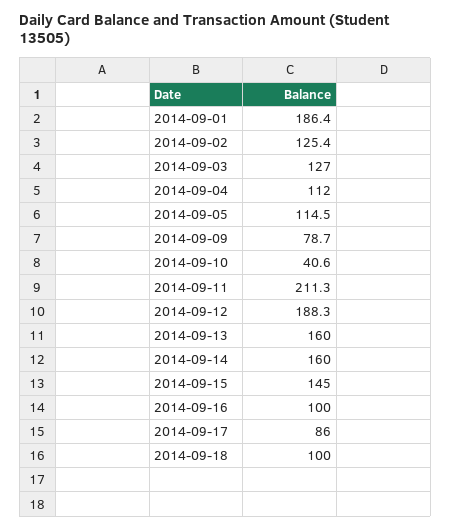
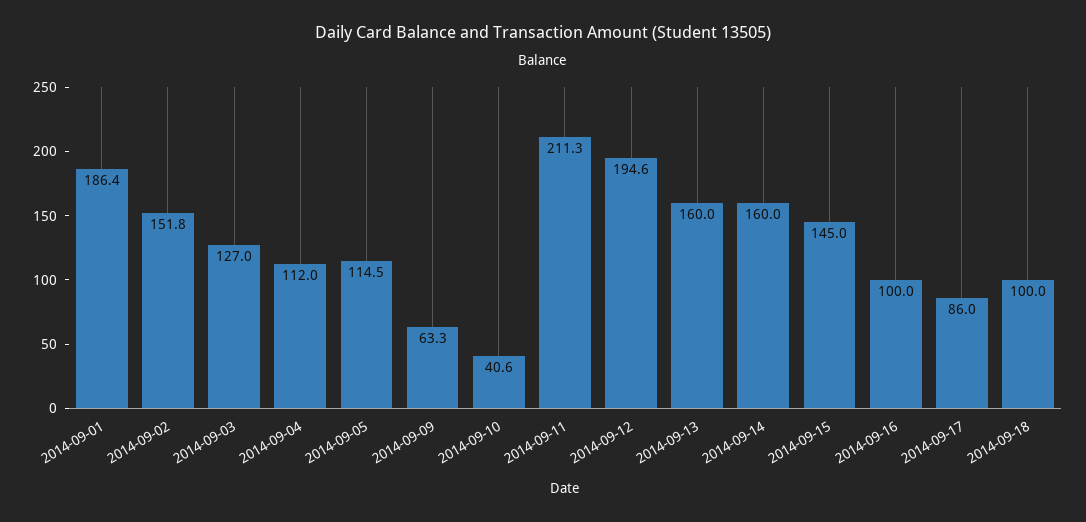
  {
    "2014-09-01": 186.4,
-   "2014-09-02": 125.4,
+   "2014-09-02": 151.8,
    "2014-09-03": 127,
    "2014-09-04": 112,
    "2014-09-05": 114.5,
-   "2014-09-09": 78.7,
+   "2014-09-09": 63.3,
    "2014-09-10": 40.6,
    "2014-09-11": 211.3,
-   "2014-09-12": 188.3,
+   "2014-09-12": 194.6,
    "2014-09-13": 160,
    "2014-09-14": 160,
    "2014-09-15": 145,
    "2014-09-16": 100,
    "2014-09-17": 86,
    "2014-09-18": 100
  }

